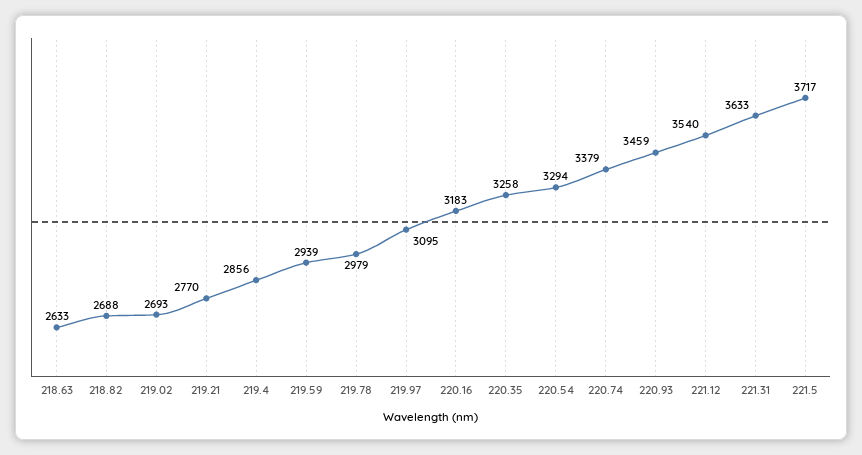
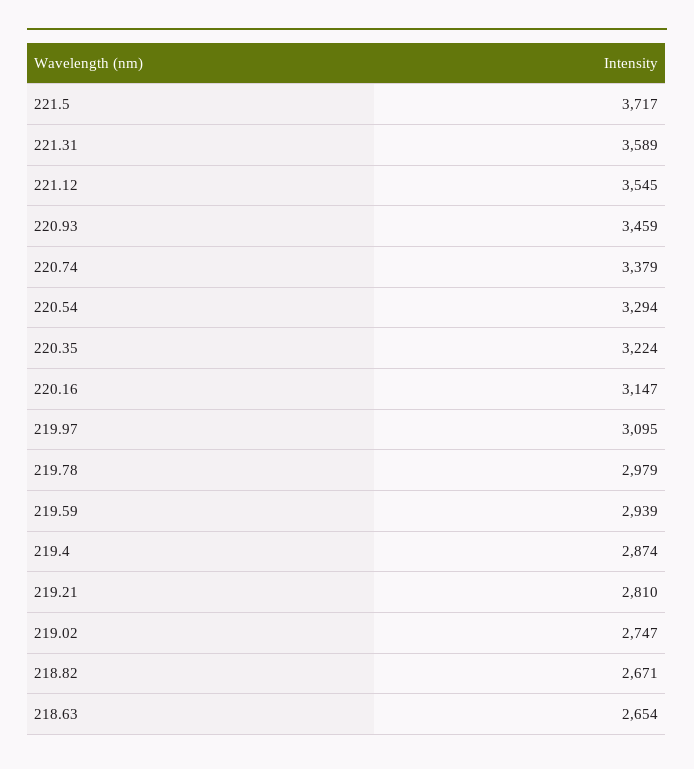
  {
-   "218.63": 2633,
+   "218.63": 2654,
-   "218.82": 2688,
+   "218.82": 2671,
-   "219.02": 2693,
+   "219.02": 2747,
-   "219.21": 2770,
+   "219.21": 2810,
-   "219.4": 2856,
+   "219.4": 2874,
    "219.59": 2939,
    "219.78": 2979,
    "219.97": 3095,
-   "220.16": 3183,
+   "220.16": 3147,
-   "220.35": 3258,
+   "220.35": 3224,
    "220.54": 3294,
    "220.74": 3379,
    "220.93": 3459,
-   "221.12": 3540,
+   "221.12": 3545,
-   "221.31": 3633,
+   "221.31": 3589,
    "221.5": 3717
  }

